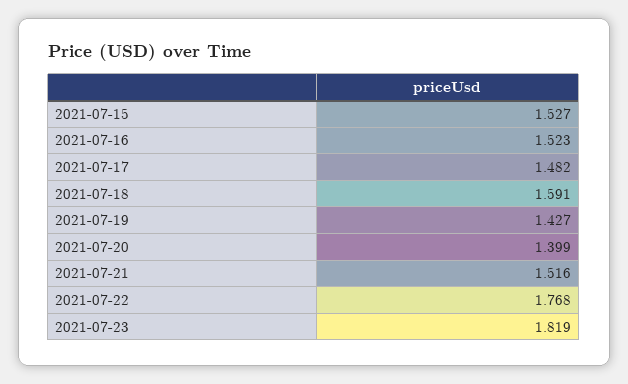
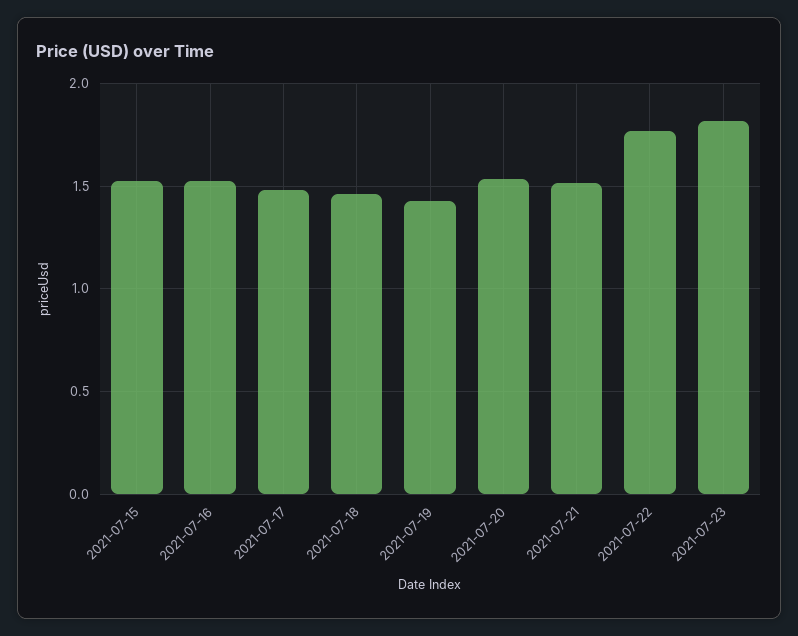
  {
    "2021-07-15": 1.527,
    "2021-07-16": 1.523,
    "2021-07-17": 1.482,
-   "2021-07-18": 1.591,
+   "2021-07-18": 1.45,
    "2021-07-19": 1.427,
-   "2021-07-20": 1.399,
+   "2021-07-20": 1.55,
    "2021-07-21": 1.516,
    "2021-07-22": 1.768,
    "2021-07-23": 1.819
  }

